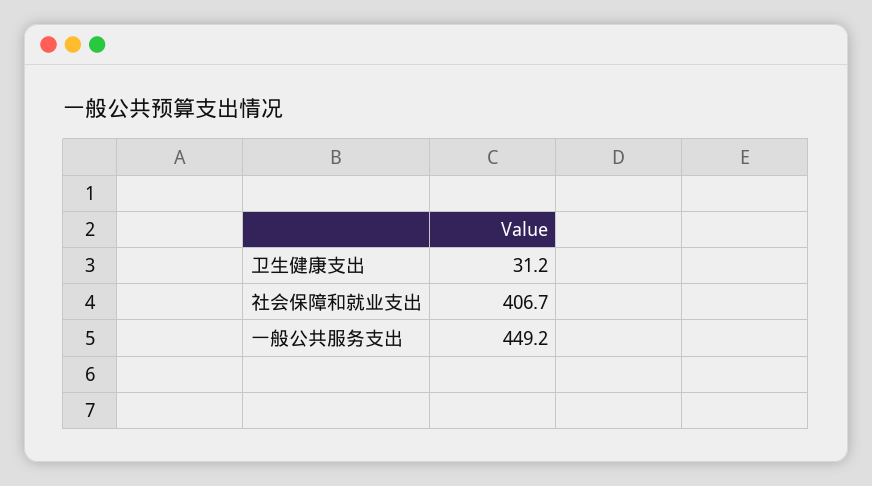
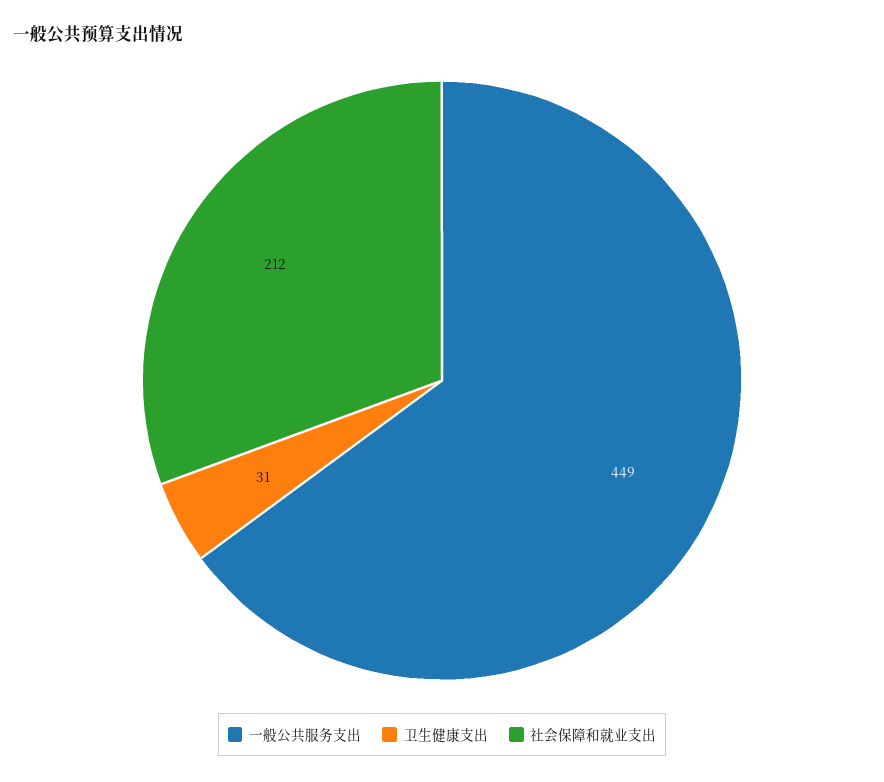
  {
    "卫生健康支出": 31.2,
-   "社会保障和就业支出": 406.7,
+   "社会保障和就业支出": 212,
    "一般公共服务支出": 449.2
  }

